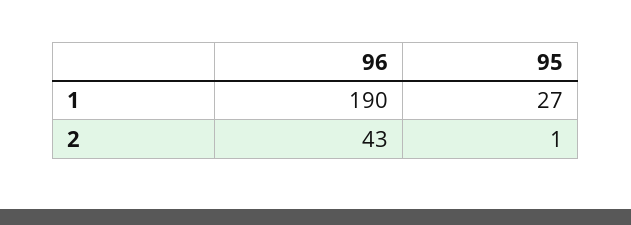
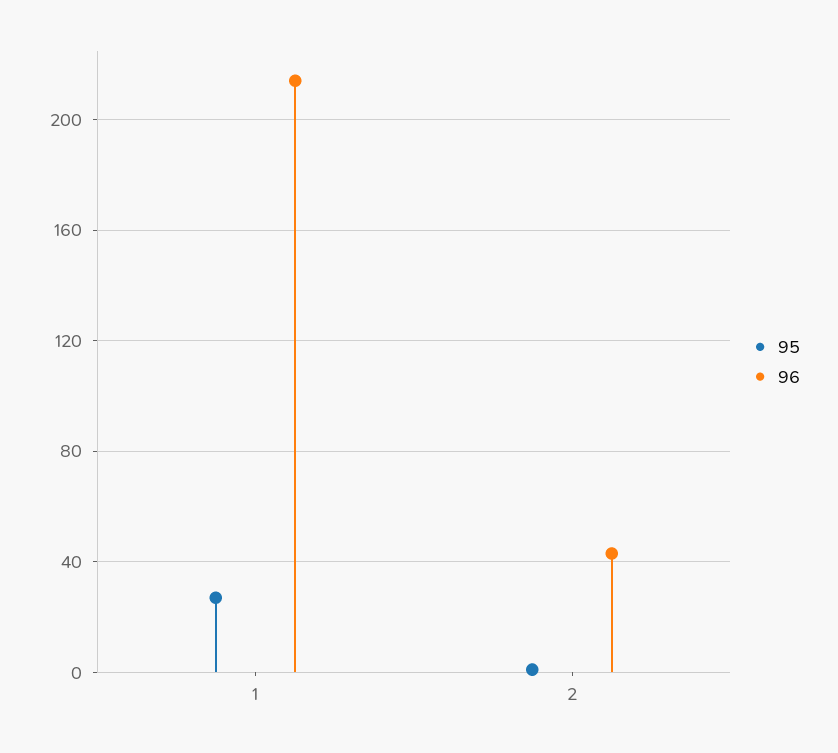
  {
    "96": {
-     "1": 190,
+     "1": 215,
      "2": 43
    },
    "95": {
      "1": 27,
      "2": 1
    }
  }

